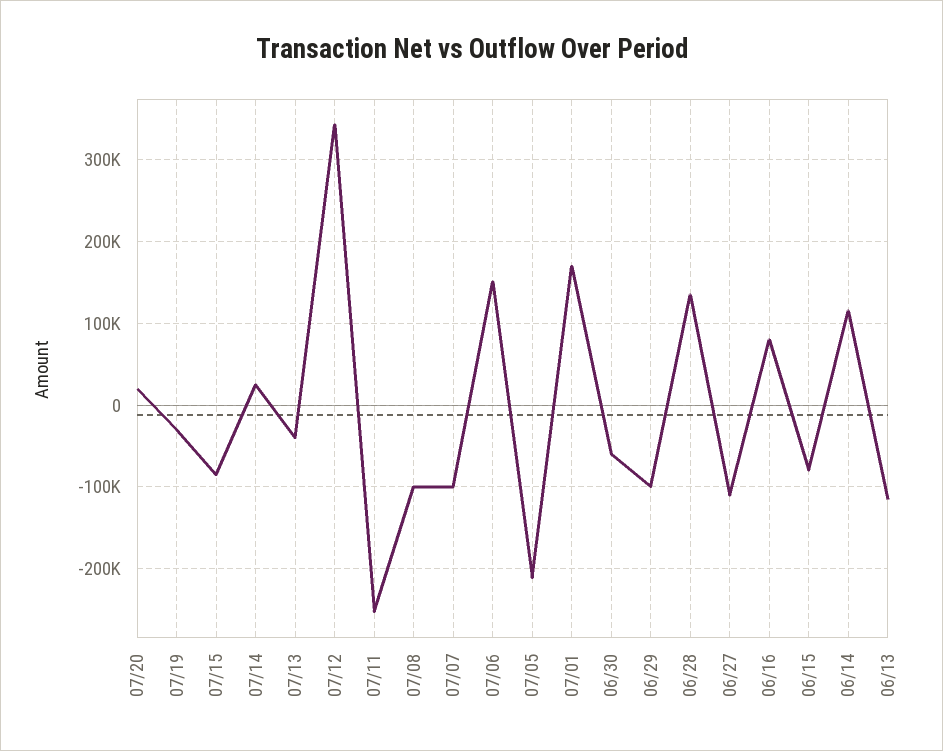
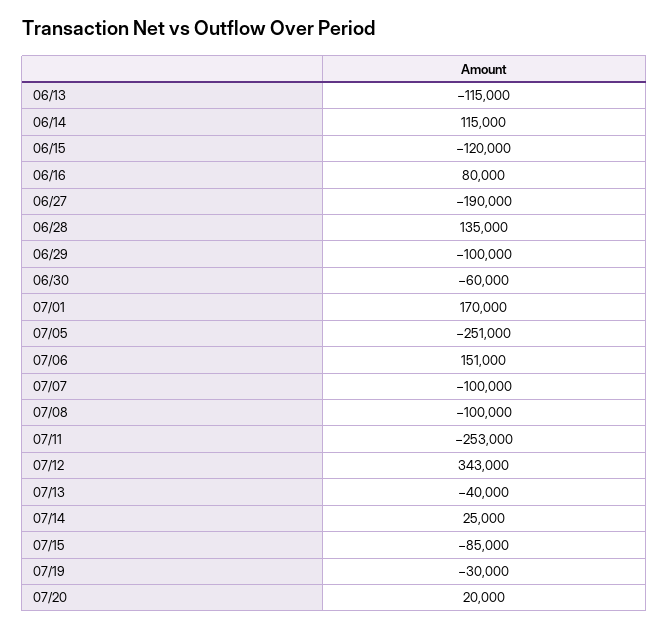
  {
    "07/20": 20000,
    "07/19": -30000,
    "07/15": -85000,
    "07/14": 25000,
    "07/13": -40000,
    "07/12": 343000,
    "07/11": -253000,
    "07/08": -100000,
    "07/07": -100000,
    "07/06": 151000,
-   "07/05": -210000,
+   "07/05": -251000,
    "07/01": 170000,
    "06/30": -60000,
    "06/29": -100000,
    "06/28": 135000,
-   "06/27": -110000,
+   "06/27": -190000,
    "06/16": 80000,
-   "06/15": -80000,
+   "06/15": -120000,
    "06/14": 115000,
    "06/13": -115000
  }

